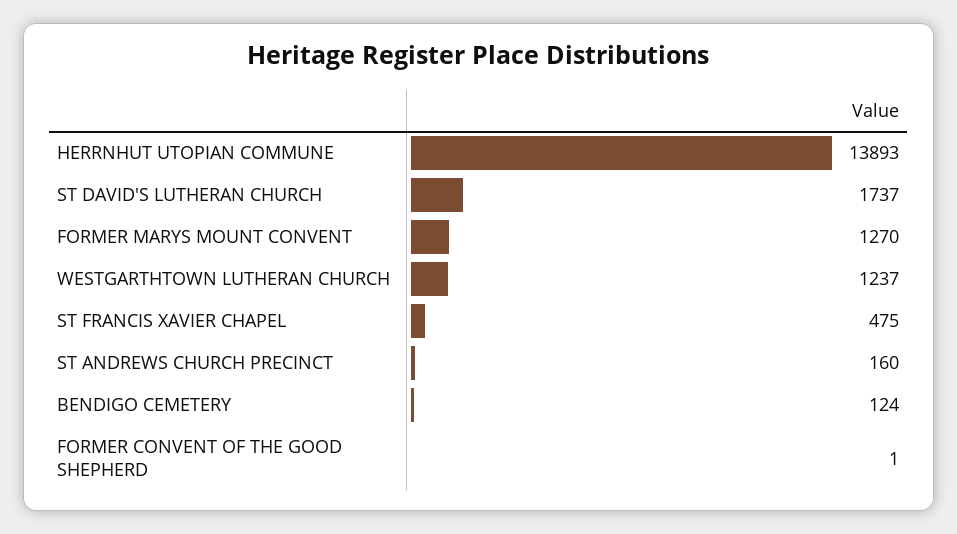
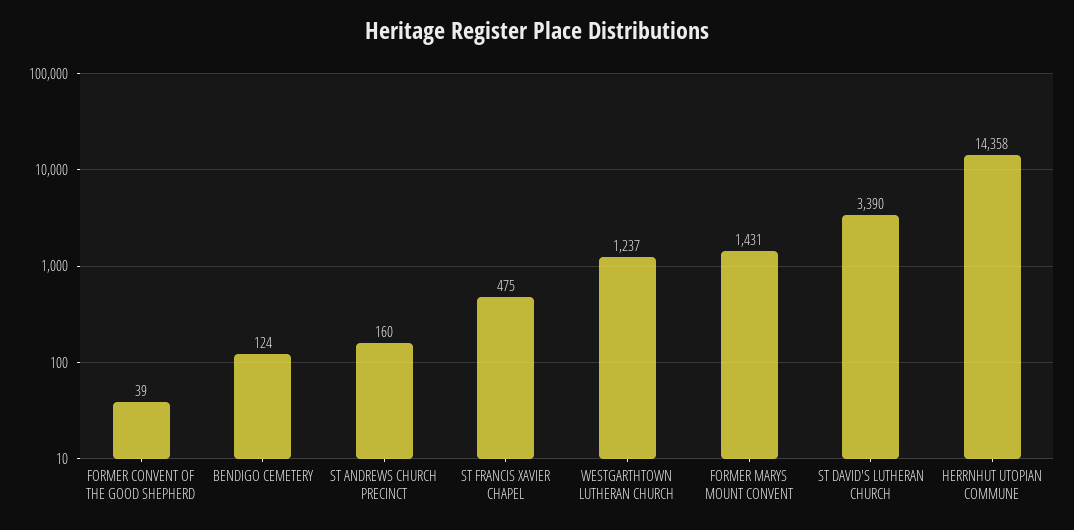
  {
-   "HERRNHUT UTOPIAN COMMUNE": 13893,
+   "HERRNHUT UTOPIAN COMMUNE": 14358,
-   "ST DAVID'S LUTHERAN CHURCH": 1737,
+   "ST DAVID'S LUTHERAN CHURCH": 3390,
-   "FORMER MARYS MOUNT CONVENT": 1270,
+   "FORMER MARYS MOUNT CONVENT": 1431,
    "WESTGARTHTOWN LUTHERAN CHURCH": 1237,
    "ST FRANCIS XAVIER CHAPEL": 475,
    "ST ANDREWS CHURCH PRECINCT": 160,
    "BENDIGO CEMETERY": 124,
-   "FORMER CONVENT OF THE GOOD SHEPHERD": 1
+   "FORMER CONVENT OF THE GOOD SHEPHERD": 39
  }

